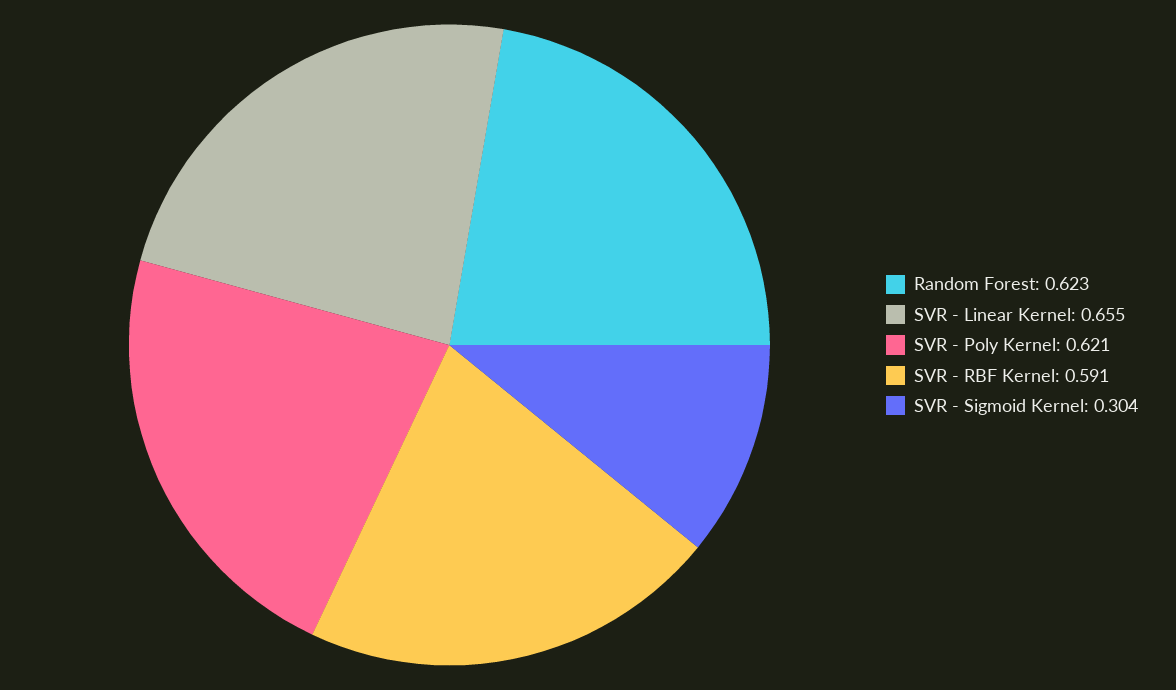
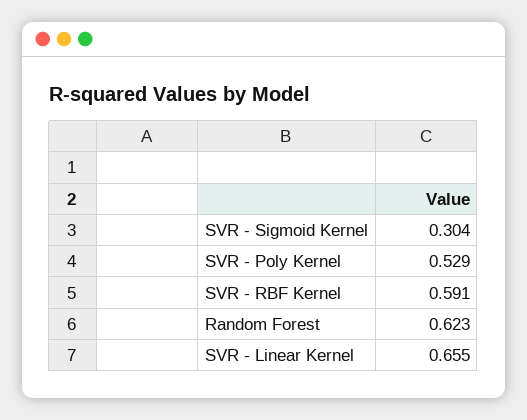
  {
    "Random Forest": 0.623,
    "SVR - Linear Kernel": 0.655,
-   "SVR - Poly Kernel": 0.621,
+   "SVR - Poly Kernel": 0.529,
    "SVR - RBF Kernel": 0.591,
    "SVR - Sigmoid Kernel": 0.304
  }

